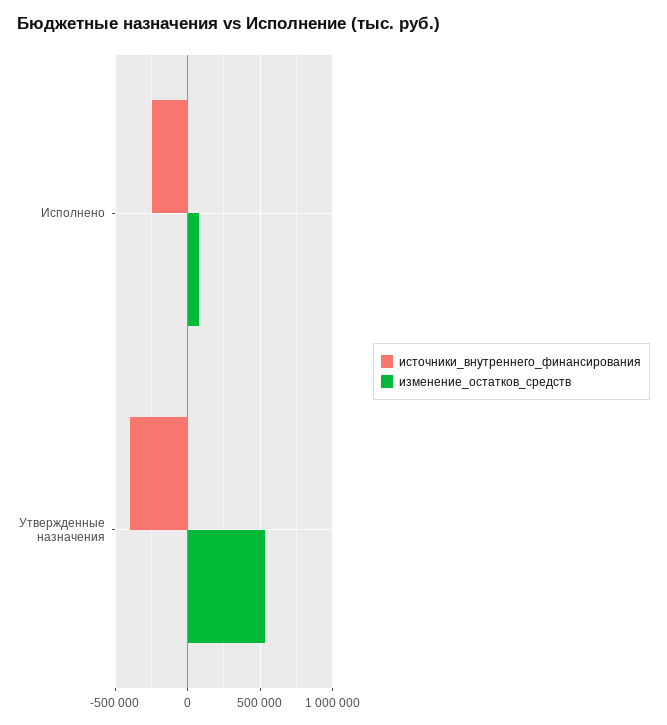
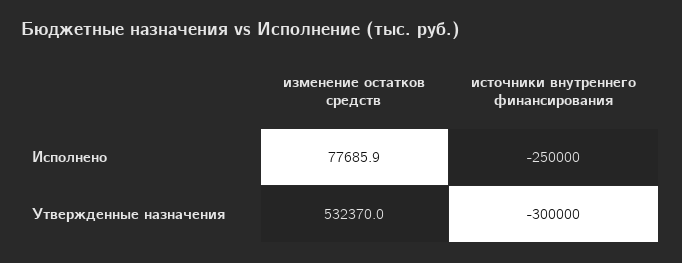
  {
    "источники_внутреннего_финансирования": {
      "Исполнено": -250000,
-     "Утвержденные назначения": -400000
+     "Утвержденные назначения": -300000
    },
    "изменение_остатков_средств": {
      "Исполнено": 77685.9,
      "Утвержденные назначения": 532370
    }
  }

